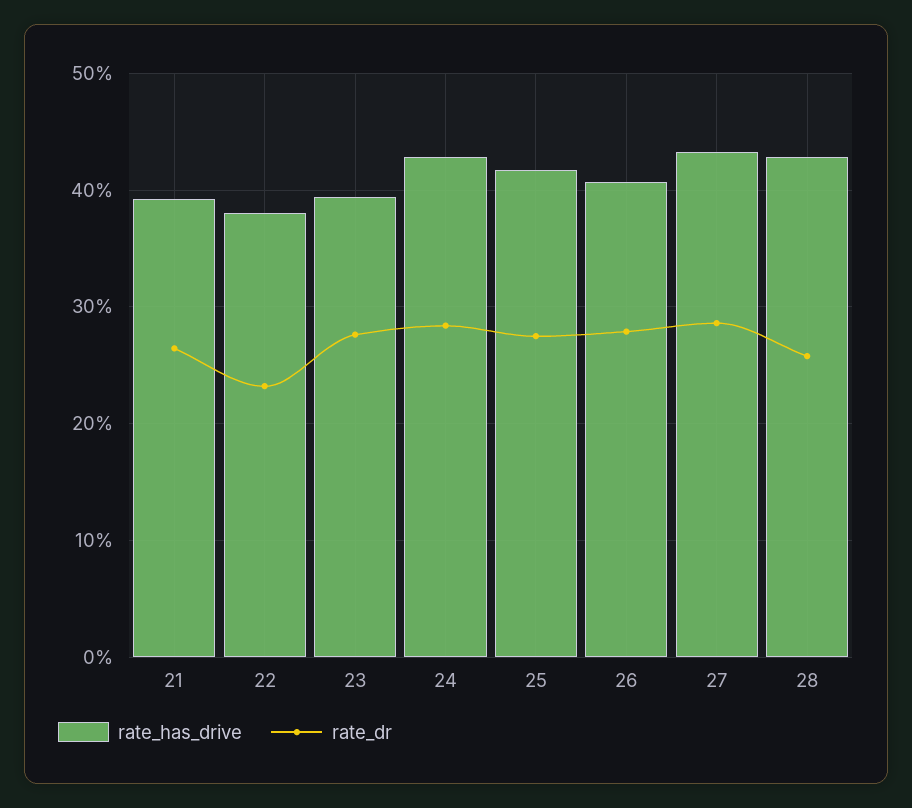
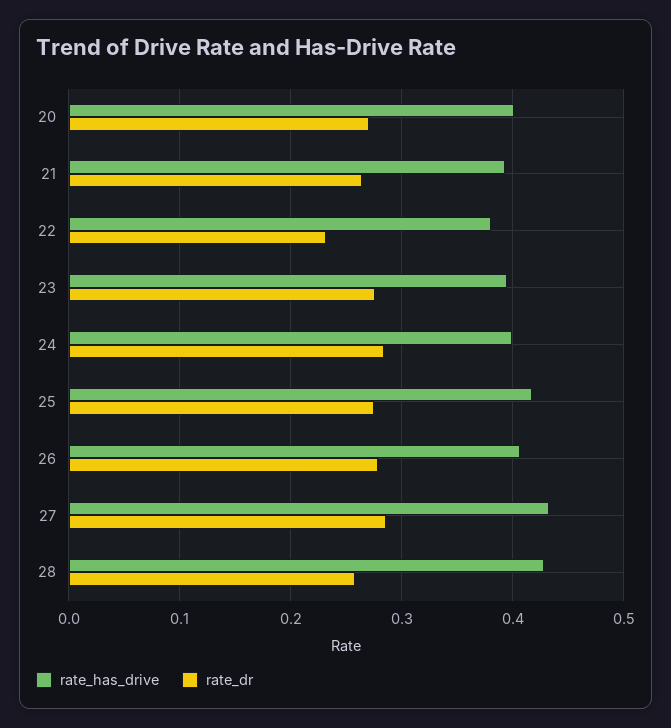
  {
    "rate_has_drive": {
      "21": 0.39,
      "22": 0.38,
      "23": 0.39,
-     "24": 0.43,
+     "24": 0.4,
      "25": 0.42,
      "26": 0.41,
      "27": 0.43,
-     "28": 0.43
+     "28": 0.43,
+     "20": 0.4
    },
    "rate_dr": {
      "21": 0.26,
      "22": 0.23,
      "23": 0.28,
      "24": 0.28,
      "25": 0.27,
      "26": 0.28,
      "27": 0.29,
-     "28": 0.26
+     "28": 0.26,
+     "20": 0.27
    }
  }

